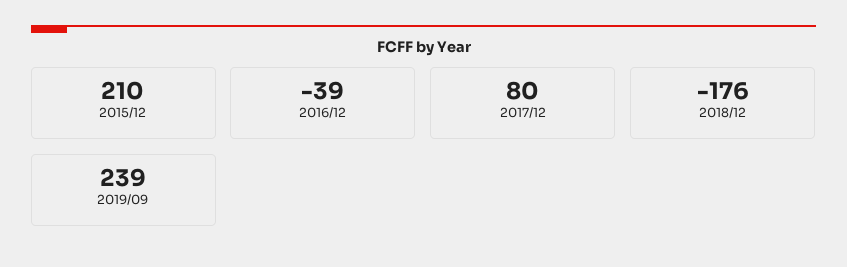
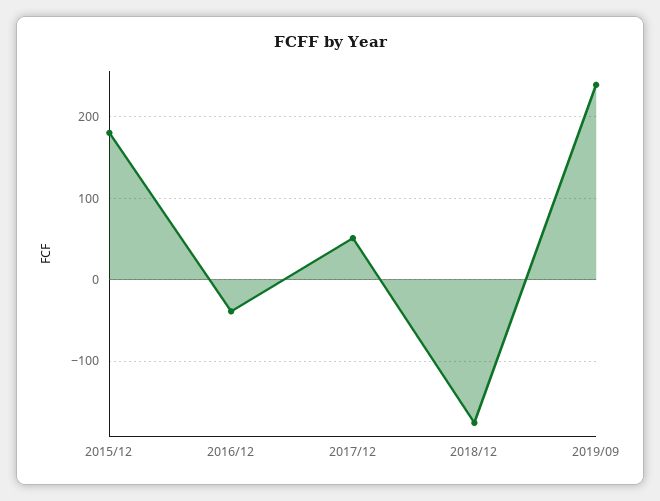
  {
-   "2015/12": 210,
+   "2015/12": 180,
    "2016/12": -39,
-   "2017/12": 80,
+   "2017/12": 50,
    "2018/12": -176,
    "2019/09": 239
  }

